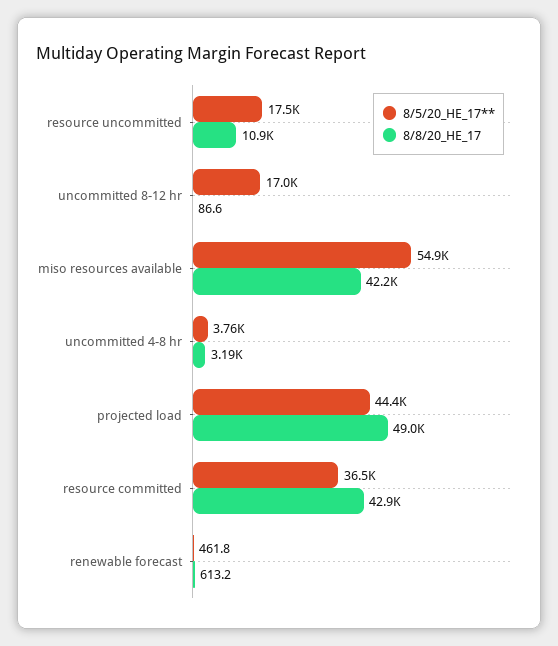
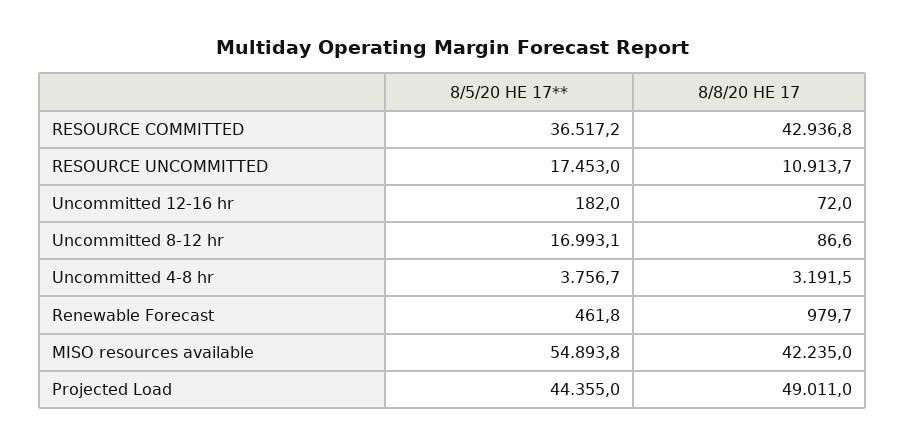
  {
    "8/5/20_HE_17**": {
      "resource uncommitted": 17453,
      "uncommitted 8-12 hr": 16993.1,
      "miso resources available": 54893.8,
      "uncommitted 4-8 hr": 3756.7,
      "projected load": 44355,
      "resource committed": 36517.2,
-     "renewable forecast": 461.8
+     "renewable forecast": 461.8,
+     "Uncommitted 12-16 hr": 182
    },
    "8/8/20_HE_17": {
      "resource uncommitted": 10913.7,
      "uncommitted 8-12 hr": 86.6,
      "miso resources available": 42235,
      "uncommitted 4-8 hr": 3191.5,
      "projected load": 49011,
      "resource committed": 42936.8,
-     "renewable forecast": 613.2
+     "renewable forecast": 979.7,
+     "Uncommitted 12-16 hr": 72
    }
  }

